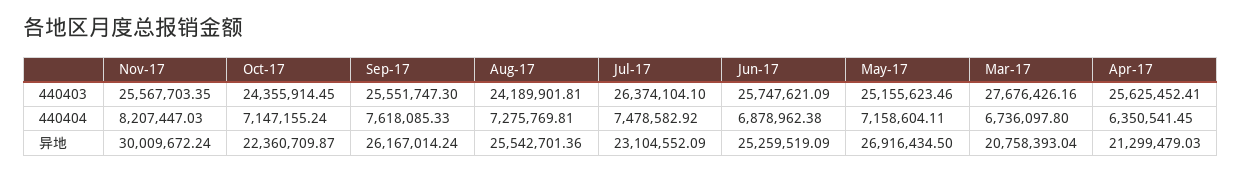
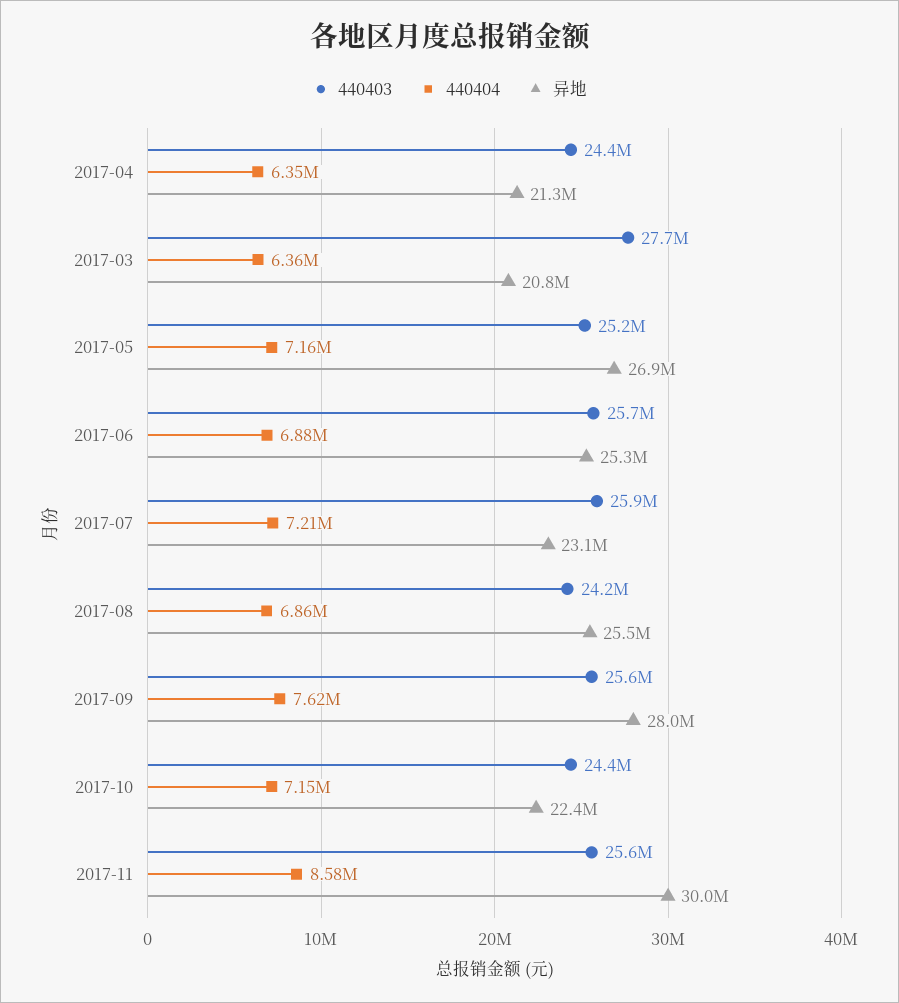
  {
    "440403": {
      "Nov-17": 25567703.35,
      "Oct-17": 24355914.45,
      "Sep-17": 25551747.3,
      "Aug-17": 24189901.81,
-     "Jul-17": 26374104.1,
+     "Jul-17": 25900000,
      "Jun-17": 25747621.09,
      "May-17": 25155623.46,
      "Mar-17": 27676426.16,
-     "Apr-17": 25625452.41
+     "Apr-17": 24400000
    },
    "440404": {
-     "Nov-17": 8207447.03,
+     "Nov-17": 8580000,
      "Oct-17": 7147155.24,
      "Sep-17": 7618085.33,
-     "Aug-17": 7275769.81,
+     "Aug-17": 6860000,
-     "Jul-17": 7478582.92,
+     "Jul-17": 7210000,
      "Jun-17": 6878962.38,
      "May-17": 7158604.11,
-     "Mar-17": 6736097.8,
+     "Mar-17": 6360000,
      "Apr-17": 6350541.45
    },
    "异地": {
      "Nov-17": 30009672.24,
      "Oct-17": 22360709.87,
-     "Sep-17": 26167014.24,
+     "Sep-17": 28000000,
      "Aug-17": 25542701.36,
      "Jul-17": 23104552.09,
      "Jun-17": 25259519.09,
      "May-17": 26916434.5,
      "Mar-17": 20758393.04,
      "Apr-17": 21299479.03
    }
  }

